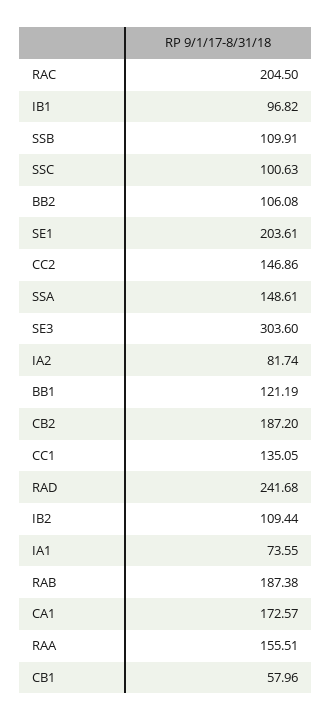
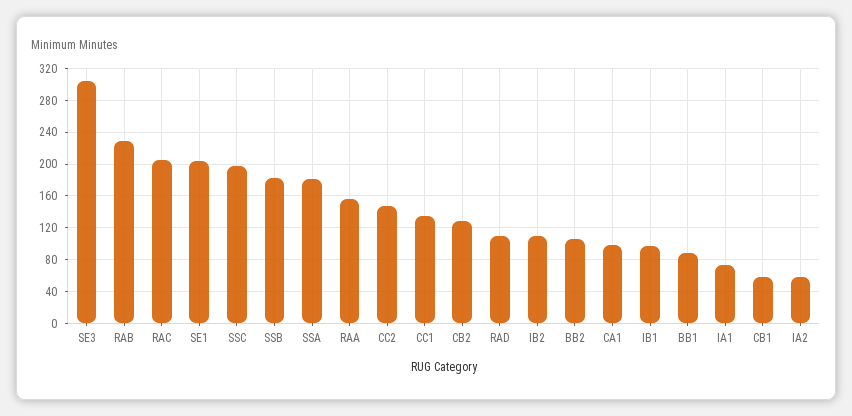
  {
    "RAC": 204.5,
    "IB1": 96.82,
-   "SSB": 109.91,
+   "SSB": 180,
-   "SSC": 100.63,
+   "SSC": 200,
    "BB2": 106.08,
    "SE1": 203.61,
    "CC2": 146.86,
-   "SSA": 148.61,
+   "SSA": 180,
    "SE3": 303.6,
-   "IA2": 81.74,
+   "IA2": 60,
-   "BB1": 121.19,
+   "BB1": 90,
-   "CB2": 187.2,
+   "CB2": 130,
    "CC1": 135.05,
-   "RAD": 241.68,
+   "RAD": 110,
    "IB2": 109.44,
    "IA1": 73.55,
-   "RAB": 187.38,
+   "RAB": 230,
-   "CA1": 172.57,
+   "CA1": 100,
    "RAA": 155.51,
    "CB1": 57.96
  }

